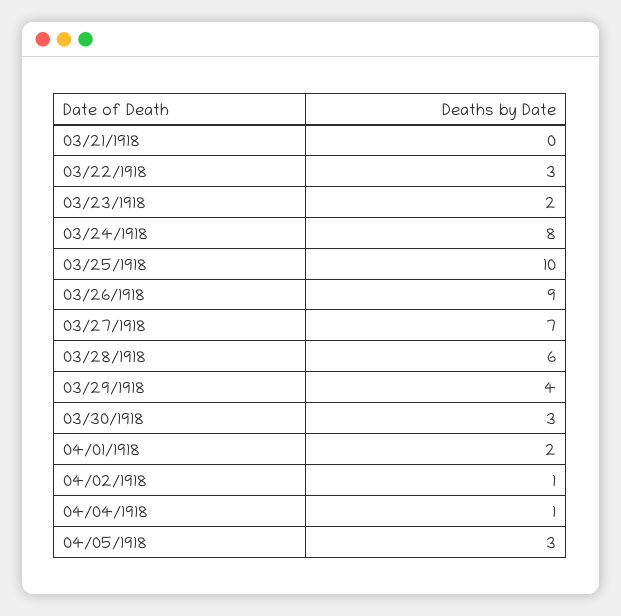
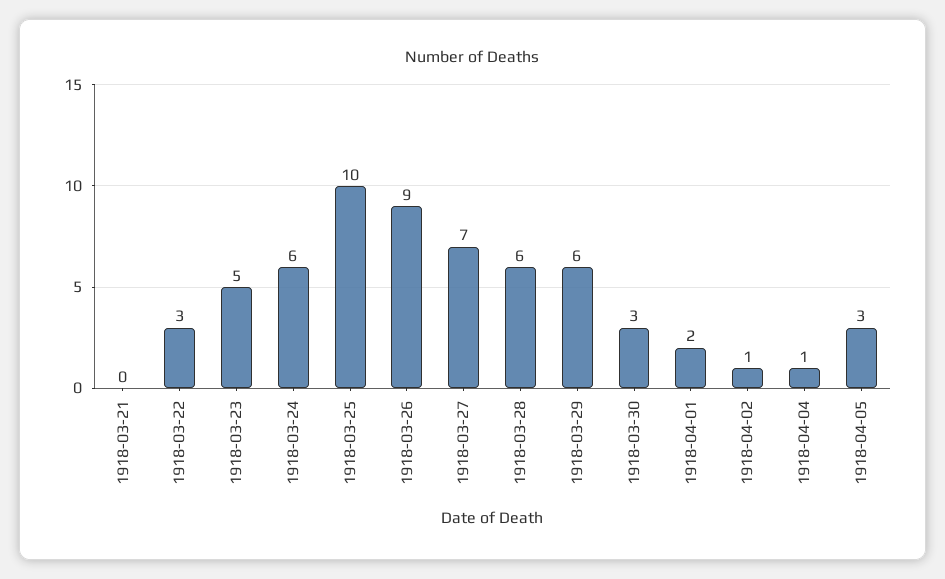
  {
    "03/21/1918": 0,
    "03/22/1918": 3,
-   "03/23/1918": 2,
+   "03/23/1918": 5,
-   "03/24/1918": 8,
+   "03/24/1918": 6,
    "03/25/1918": 10,
    "03/26/1918": 9,
    "03/27/1918": 7,
    "03/28/1918": 6,
-   "03/29/1918": 4,
+   "03/29/1918": 6,
    "03/30/1918": 3,
    "04/01/1918": 2,
    "04/02/1918": 1,
    "04/04/1918": 1,
    "04/05/1918": 3
  }

